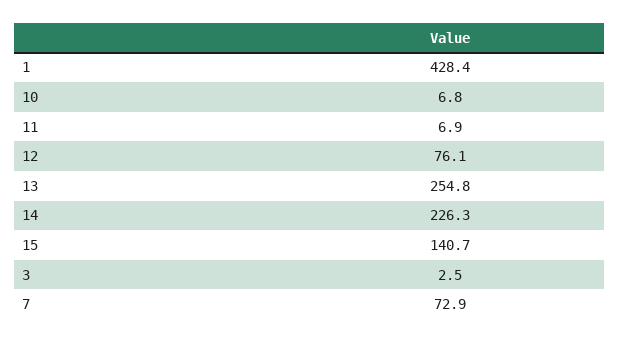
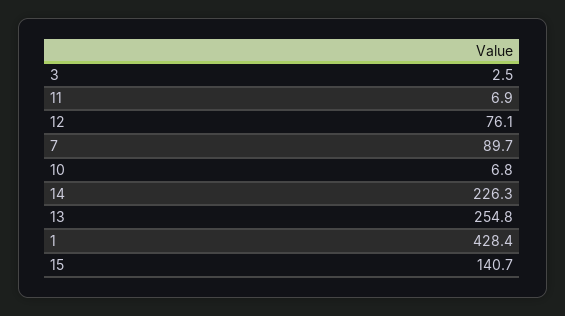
  {
    "1": 428.4,
    "10": 6.8,
    "11": 6.9,
    "12": 76.1,
    "13": 254.8,
    "14": 226.3,
    "15": 140.7,
    "3": 2.5,
-   "7": 72.9
+   "7": 89.7
  }

